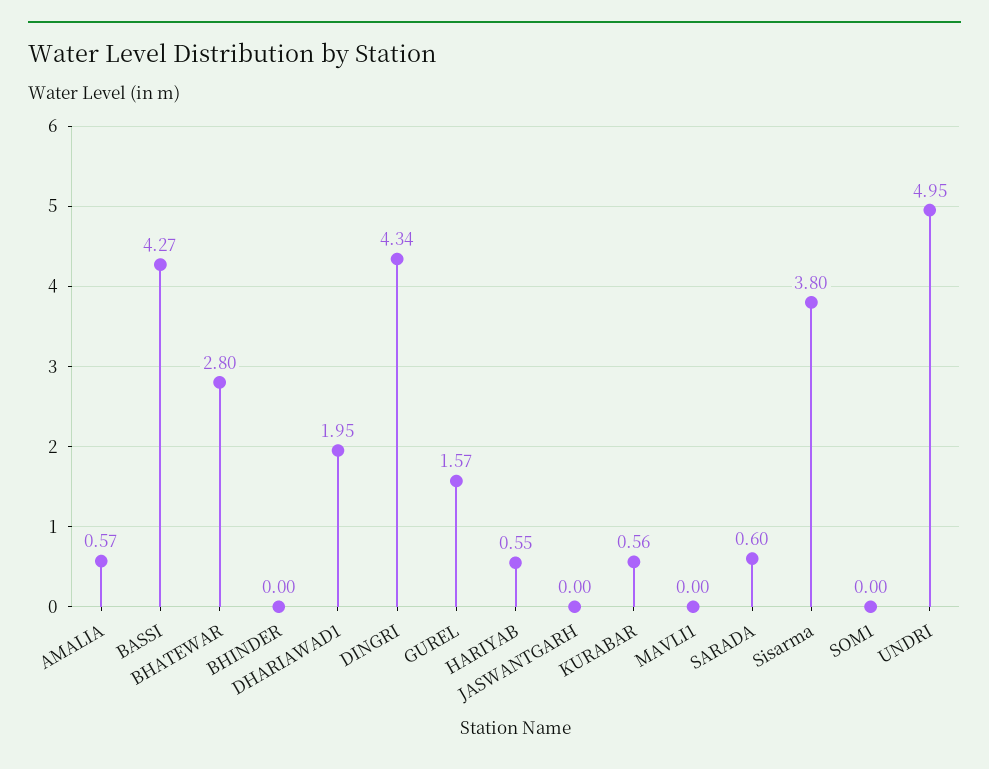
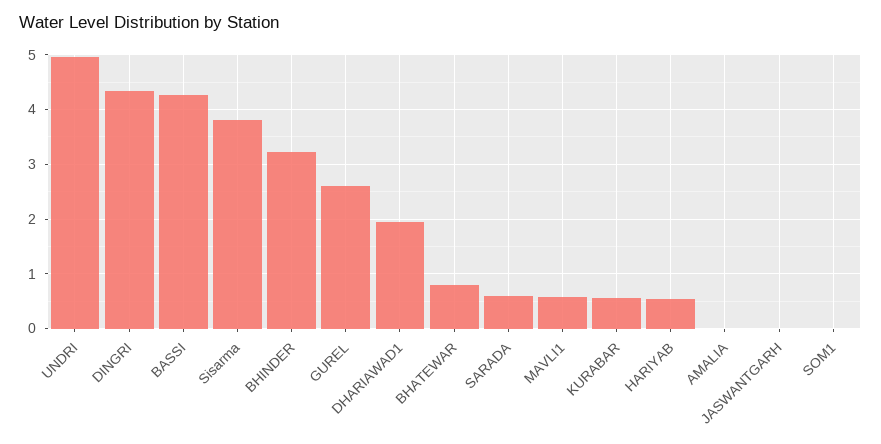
  {
-   "AMALIA": 0.57,
+   "AMALIA": 0,
    "BASSI": 4.27,
-   "BHATEWAR": 2.8,
+   "BHATEWAR": 0.8,
-   "BHINDER": 0,
+   "BHINDER": 3.2,
    "DHARIAWAD1": 1.95,
    "DINGRI": 4.34,
-   "GUREL": 1.57,
+   "GUREL": 2.6,
    "HARIYAB": 0.55,
    "JASWANTGARH": 0,
    "KURABAR": 0.56,
-   "MAVLI1": 0,
+   "MAVLI1": 0.6,
    "SARADA": 0.6,
    "Sisarma": 3.8,
    "SOM1": 0,
    "UNDRI": 4.95
  }

